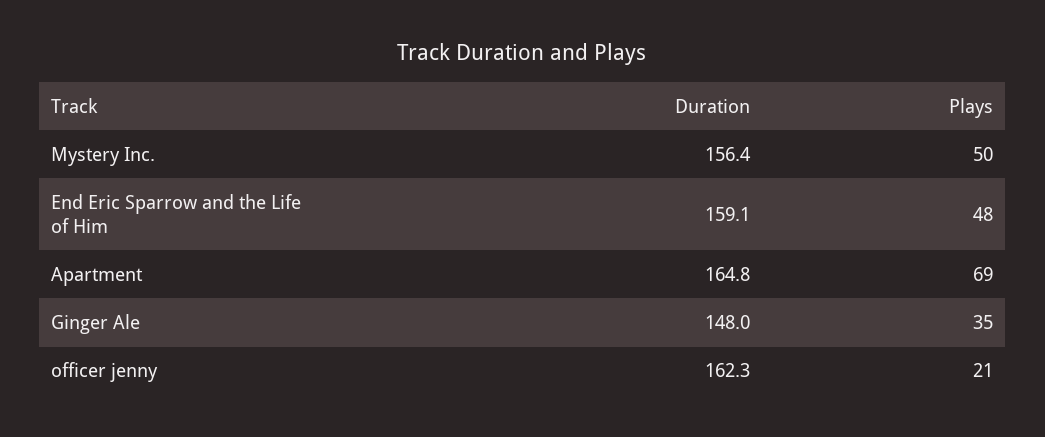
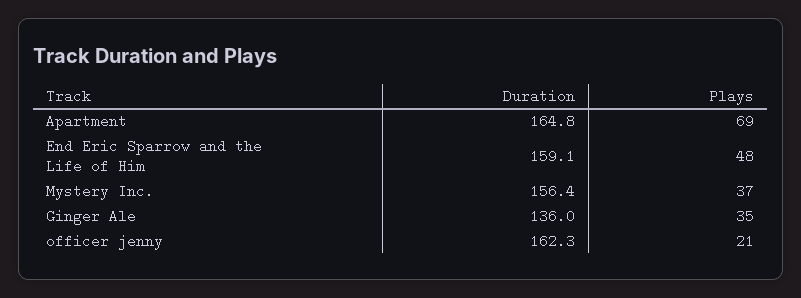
  {
    "Duration": {
      "Mystery Inc.": 156.4,
      "End Eric Sparrow and the Life of Him": 159.1,
      "Apartment": 164.8,
-     "Ginger Ale": 148,
+     "Ginger Ale": 136,
      "officer jenny": 162.3
    },
    "Plays": {
-     "Mystery Inc.": 50,
+     "Mystery Inc.": 37,
      "End Eric Sparrow and the Life of Him": 48,
      "Apartment": 69,
      "Ginger Ale": 35,
      "officer jenny": 21
    }
  }

